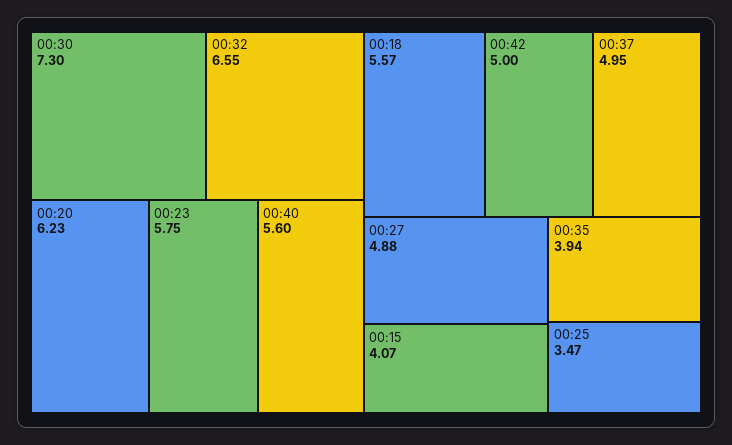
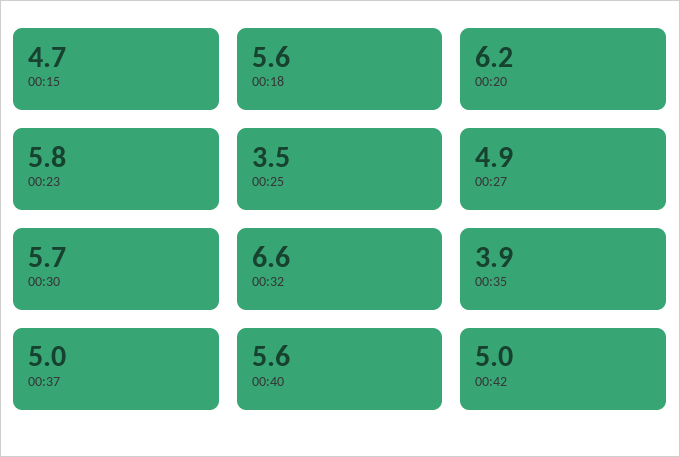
  {
-   "00:30": 7.3,
+   "00:30": 5.7,
    "00:32": 6.55,
    "00:20": 6.23,
    "00:23": 5.75,
    "00:40": 5.6,
    "00:18": 5.57,
    "00:42": 5,
    "00:37": 4.95,
    "00:27": 4.88,
-   "00:15": 4.07,
+   "00:15": 4.7,
    "00:35": 3.94,
    "00:25": 3.47
  }

